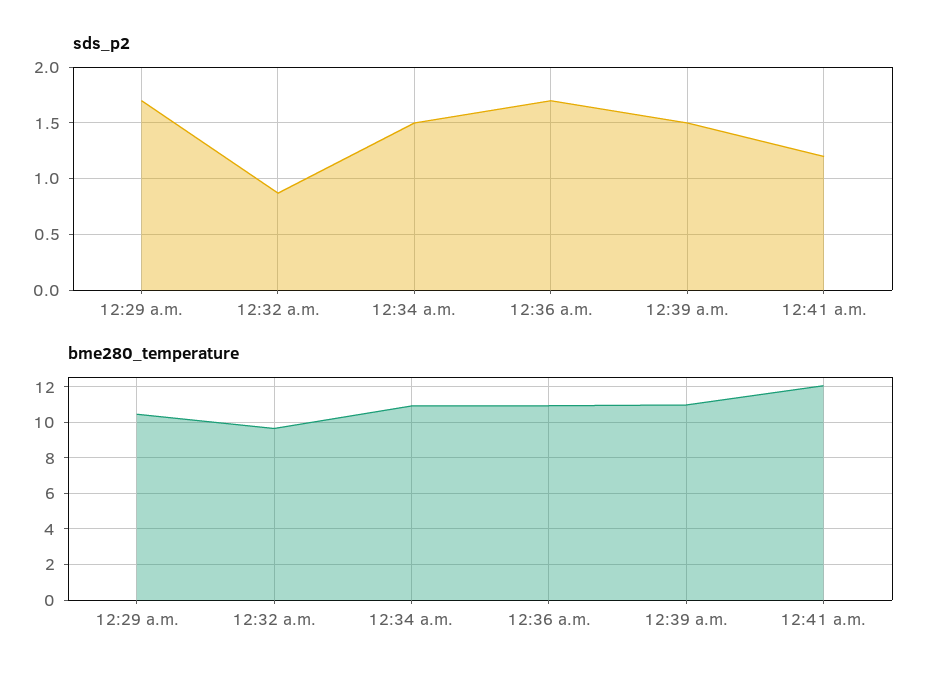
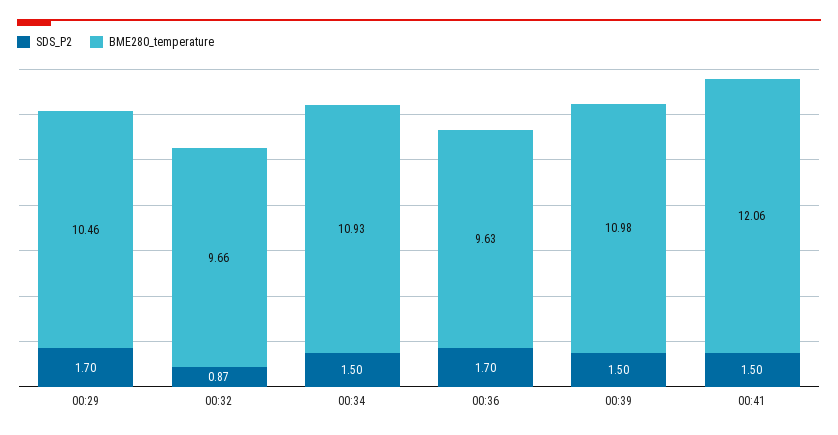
  {
    "sds_p2": {
      "12:29 a.m.": 1.7,
      "12:32 a.m.": 0.87,
      "12:34 a.m.": 1.5,
      "12:36 a.m.": 1.7,
      "12:39 a.m.": 1.5,
-     "12:41 a.m.": 1.2
+     "12:41 a.m.": 1.5
    },
    "bme280_temperature": {
      "12:29 a.m.": 10.46,
      "12:32 a.m.": 9.66,
      "12:34 a.m.": 10.93,
-     "12:36 a.m.": 11,
+     "12:36 a.m.": 9.63,
      "12:39 a.m.": 10.98,
      "12:41 a.m.": 12.06
    }
  }

